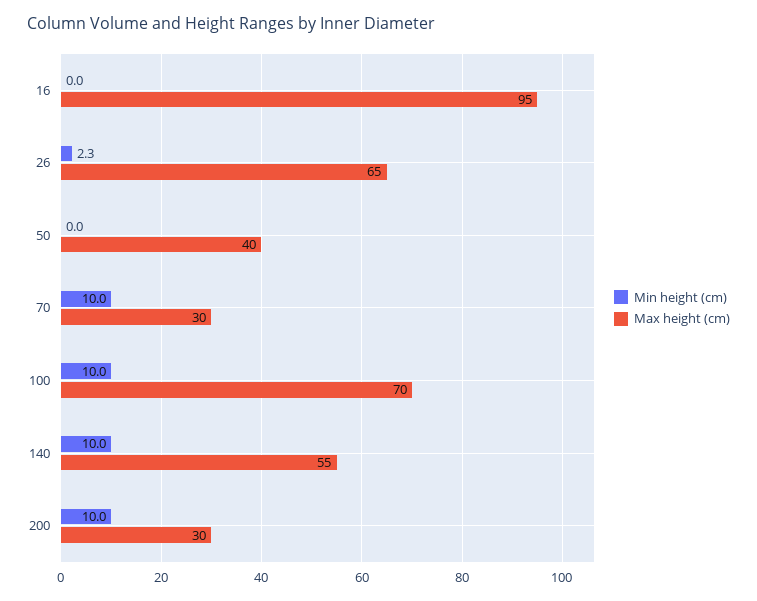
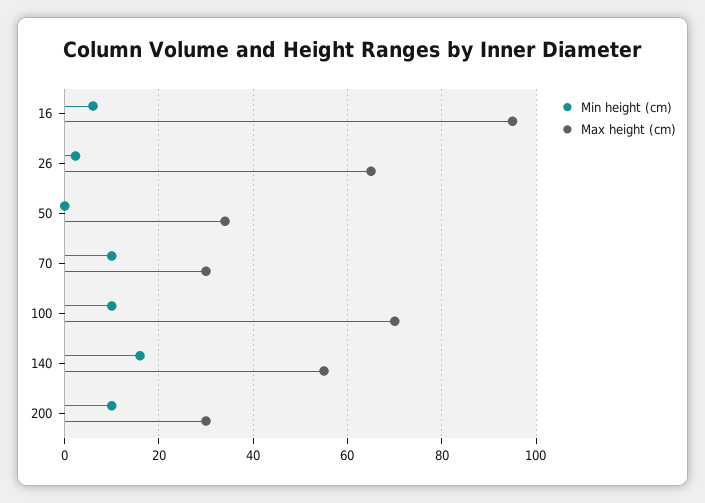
  {
    "Min height (cm)": {
-     "16": 0,
+     "16": 6,
      "26": 2.3,
      "50": 0,
      "70": 10,
      "100": 10,
-     "140": 10,
+     "140": 16,
      "200": 10
    },
    "Max height (cm)": {
      "16": 95,
      "26": 65,
-     "50": 40,
+     "50": 34,
      "70": 30,
      "100": 70,
      "140": 55,
      "200": 30
    }
  }

